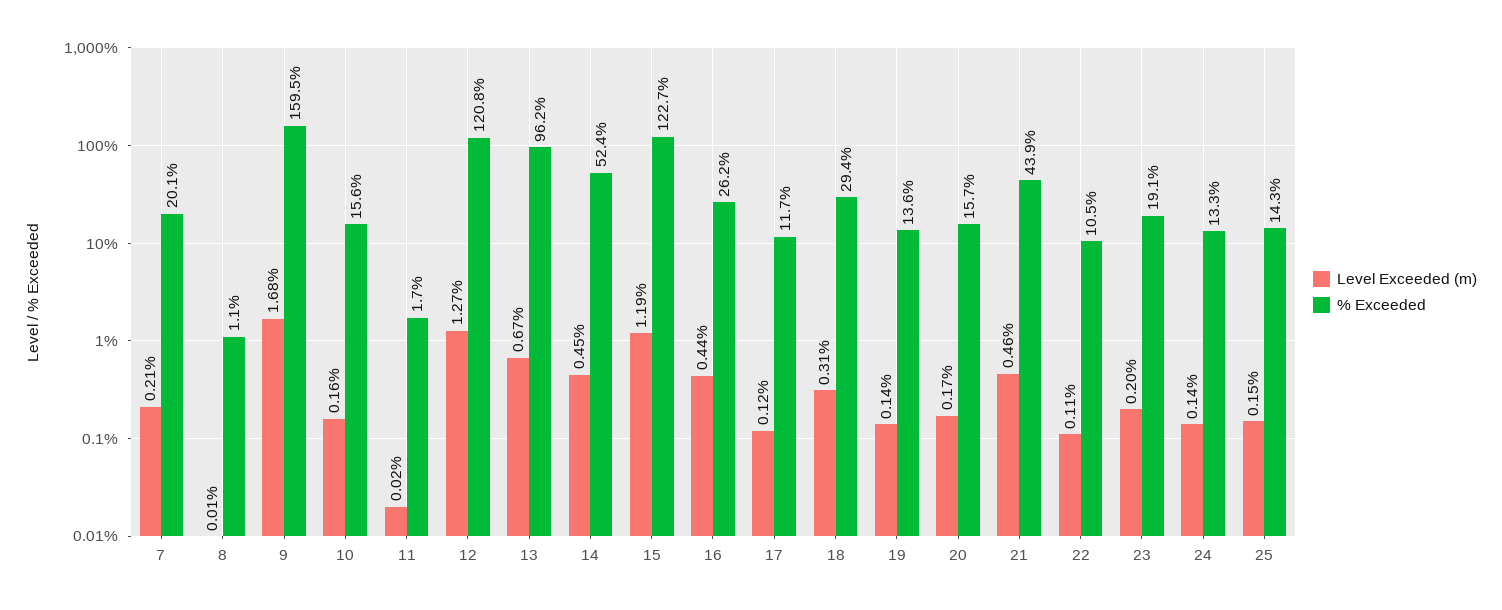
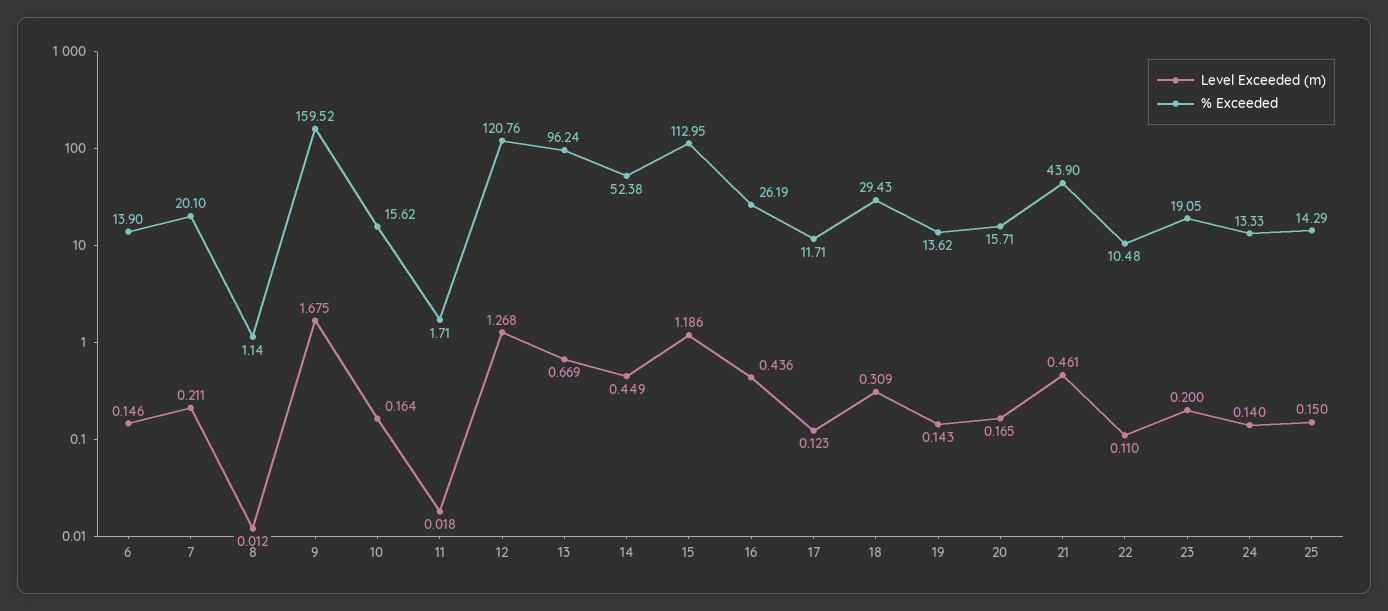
  {
    "Level Exceeded (m)": {
      "7": 0.211,
      "8": 0.012,
      "9": 1.675,
      "10": 0.164,
      "11": 0.018,
      "12": 1.268,
      "13": 0.669,
      "14": 0.449,
      "15": 1.186,
      "16": 0.436,
      "17": 0.123,
      "18": 0.309,
      "19": 0.143,
      "20": 0.165,
      "21": 0.461,
      "22": 0.11,
      "23": 0.2,
      "24": 0.14,
-     "25": 0.15
+     "25": 0.15,
+     "6": 0.146
    },
    "% Exceeded": {
      "7": 20.1,
      "8": 1.14,
      "9": 159.52,
      "10": 15.62,
      "11": 1.71,
      "12": 120.76,
      "13": 96.24,
      "14": 52.38,
-     "15": 122.7,
+     "15": 112.95,
      "16": 26.19,
      "17": 11.71,
      "18": 29.43,
      "19": 13.62,
      "20": 15.71,
      "21": 43.9,
      "22": 10.48,
      "23": 19.05,
      "24": 13.33,
-     "25": 14.29
+     "25": 14.29,
+     "6": 13.9
    }
  }

